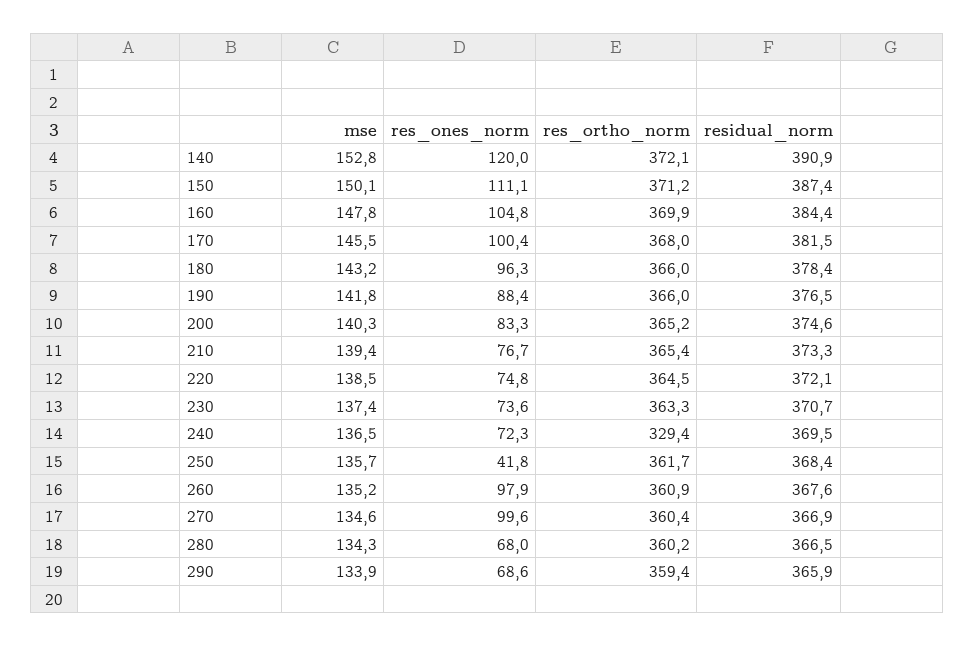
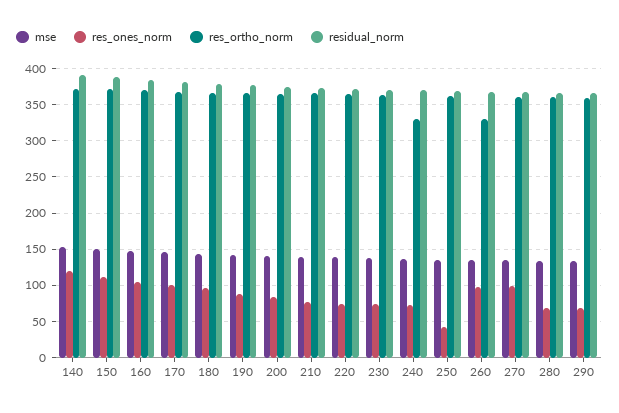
  {
    "mse": {
      "140": 152.8,
      "150": 150.1,
      "160": 147.8,
      "170": 145.5,
      "180": 143.2,
      "190": 141.8,
      "200": 140.3,
      "210": 139.4,
      "220": 138.5,
      "230": 137.4,
      "240": 136.5,
      "250": 135.7,
      "260": 135.2,
      "270": 134.6,
      "280": 134.3,
      "290": 133.9
    },
    "res_ones_norm": {
      "140": 120,
      "150": 111.1,
      "160": 104.8,
      "170": 100.4,
      "180": 96.3,
      "190": 88.4,
      "200": 83.3,
      "210": 76.7,
      "220": 74.8,
      "230": 73.6,
      "240": 72.3,
      "250": 41.8,
      "260": 97.9,
      "270": 99.6,
      "280": 68,
      "290": 68.6
    },
    "res_ortho_norm": {
      "140": 372.1,
      "150": 371.2,
      "160": 369.9,
      "170": 368,
      "180": 366,
      "190": 366,
      "200": 365.2,
      "210": 365.4,
      "220": 364.5,
      "230": 363.3,
      "240": 329.4,
      "250": 361.7,
-     "260": 360.9,
+     "260": 330,
      "270": 360.4,
      "280": 360.2,
      "290": 359.4
    },
    "residual_norm": {
      "140": 390.9,
      "150": 387.4,
      "160": 384.4,
      "170": 381.5,
      "180": 378.4,
      "190": 376.5,
      "200": 374.6,
      "210": 373.3,
      "220": 372.1,
      "230": 370.7,
      "240": 369.5,
      "250": 368.4,
      "260": 367.6,
      "270": 366.9,
      "280": 366.5,
      "290": 365.9
    }
  }

